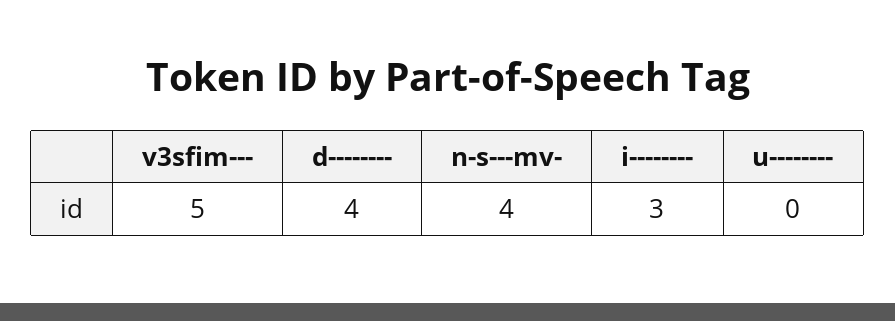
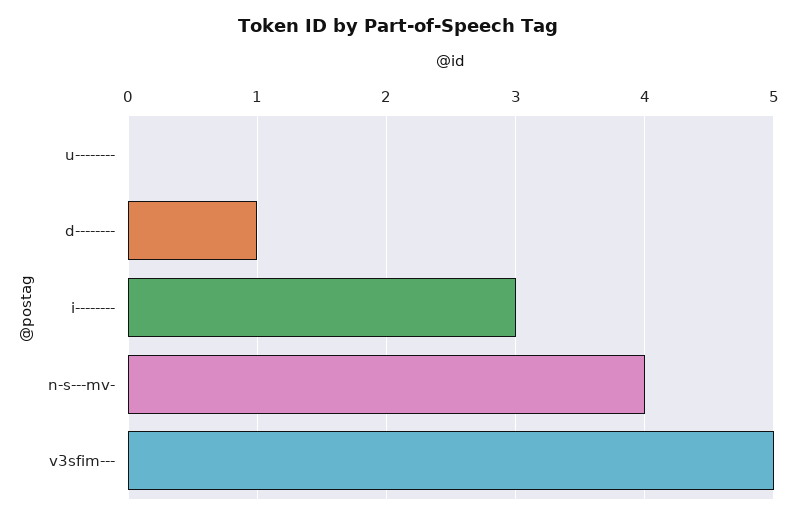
  {
    "v3sfim---": 5,
-   "d--------": 4,
+   "d--------": 1,
    "n-s---mv-": 4,
    "i--------": 3,
    "u--------": 0
  }

